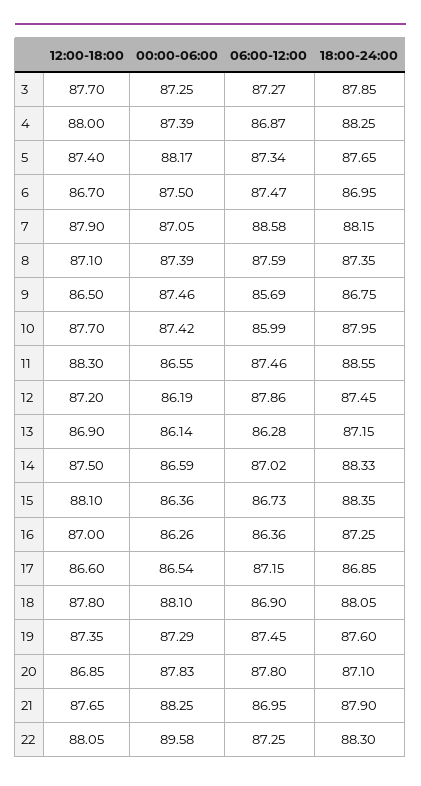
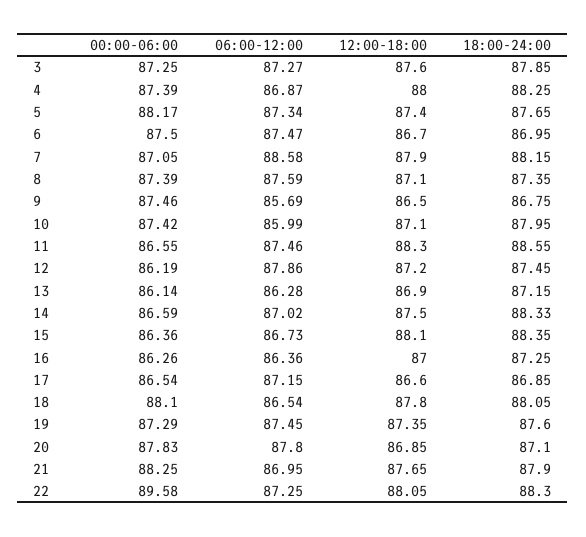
  {
    "12:00-18:00": {
-     "3": 87.7,
+     "3": 87.6,
      "4": 88,
      "5": 87.4,
      "6": 86.7,
      "7": 87.9,
      "8": 87.1,
      "9": 86.5,
-     "10": 87.7,
+     "10": 87.1,
      "11": 88.3,
      "12": 87.2,
      "13": 86.9,
      "14": 87.5,
      "15": 88.1,
      "16": 87,
      "17": 86.6,
      "18": 87.8,
      "19": 87.35,
      "20": 86.85,
      "21": 87.65,
      "22": 88.05
    },
    "00:00-06:00": {
      "3": 87.25,
      "4": 87.39,
      "5": 88.17,
      "6": 87.5,
      "7": 87.05,
      "8": 87.39,
      "9": 87.46,
      "10": 87.42,
      "11": 86.55,
      "12": 86.19,
      "13": 86.14,
      "14": 86.59,
      "15": 86.36,
      "16": 86.26,
      "17": 86.54,
      "18": 88.1,
      "19": 87.29,
      "20": 87.83,
      "21": 88.25,
      "22": 89.58
    },
    "06:00-12:00": {
      "3": 87.27,
      "4": 86.87,
      "5": 87.34,
      "6": 87.47,
      "7": 88.58,
      "8": 87.59,
      "9": 85.69,
      "10": 85.99,
      "11": 87.46,
      "12": 87.86,
      "13": 86.28,
      "14": 87.02,
      "15": 86.73,
      "16": 86.36,
      "17": 87.15,
-     "18": 86.9,
+     "18": 86.54,
      "19": 87.45,
      "20": 87.8,
      "21": 86.95,
      "22": 87.25
    },
    "18:00-24:00": {
      "3": 87.85,
      "4": 88.25,
      "5": 87.65,
      "6": 86.95,
      "7": 88.15,
      "8": 87.35,
      "9": 86.75,
      "10": 87.95,
      "11": 88.55,
      "12": 87.45,
      "13": 87.15,
      "14": 88.33,
      "15": 88.35,
      "16": 87.25,
      "17": 86.85,
      "18": 88.05,
      "19": 87.6,
      "20": 87.1,
      "21": 87.9,
      "22": 88.3
    }
  }

